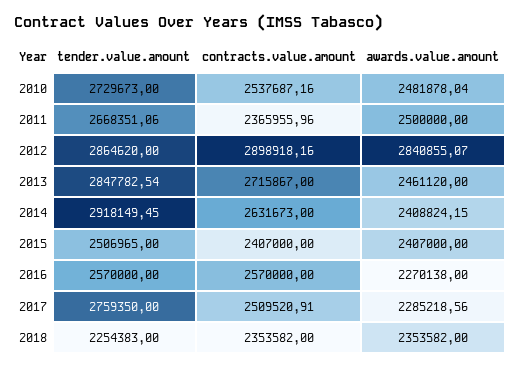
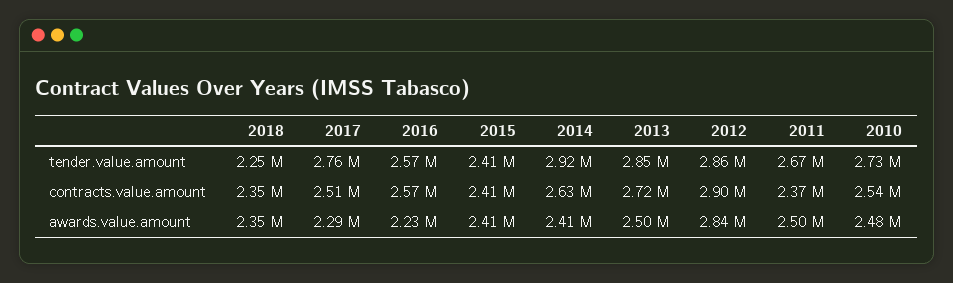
  {
    "tender.value.amount": {
      "2010": 2729673,
      "2011": 2668351.06,
      "2012": 2864620,
      "2013": 2847782.54,
      "2014": 2918149.45,
-     "2015": 2506965,
+     "2015": 2410000,
      "2016": 2570000,
      "2017": 2759350,
      "2018": 2254383
    },
    "contracts.value.amount": {
      "2010": 2537687.16,
      "2011": 2365955.96,
      "2012": 2898918.16,
      "2013": 2715867,
      "2014": 2631673,
      "2015": 2407000,
      "2016": 2570000,
      "2017": 2509520.91,
      "2018": 2353582
    },
    "awards.value.amount": {
      "2010": 2481878.04,
      "2011": 2500000,
      "2012": 2840855.07,
-     "2013": 2461120,
+     "2013": 2500000,
      "2014": 2408824.15,
      "2015": 2407000,
-     "2016": 2270138,
+     "2016": 2230000,
      "2017": 2285218.56,
      "2018": 2353582
    }
  }

